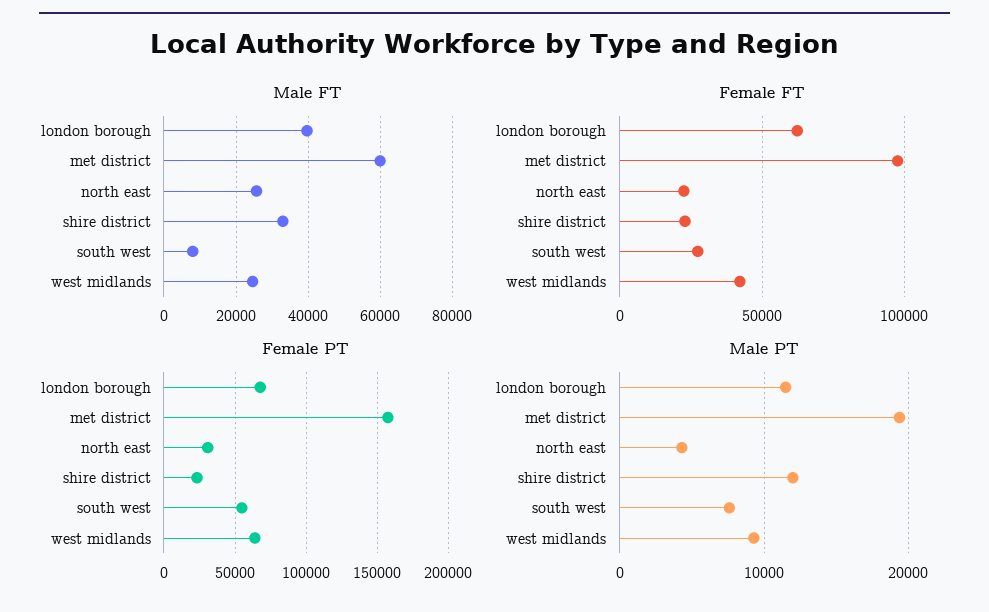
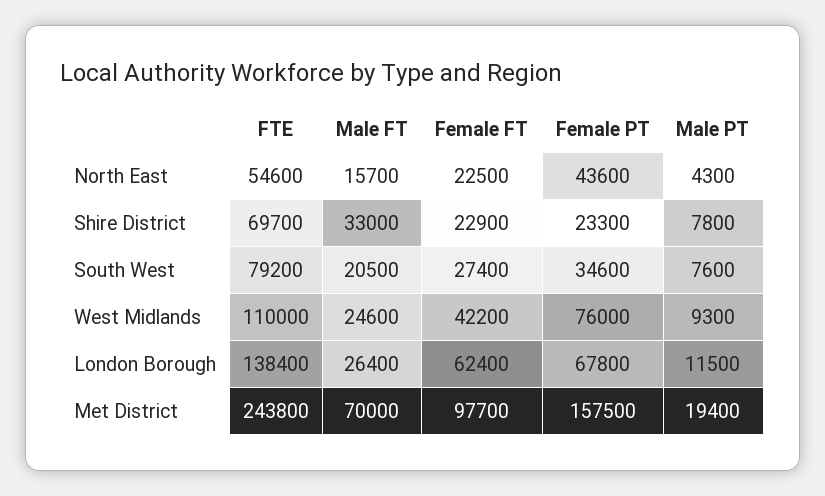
  {
    "Male FT": {
-     "london borough": 40000,
+     "london borough": 26400,
-     "met district": 60000,
+     "met district": 70000,
-     "north east": 26000,
+     "north east": 15700,
      "shire district": 33000,
-     "south west": 8000,
+     "south west": 20500,
      "west midlands": 24600
    },
    "Female FT": {
      "london borough": 62400,
      "met district": 97700,
      "north east": 22500,
      "shire district": 22900,
      "south west": 27400,
      "west midlands": 42200
    },
    "Female PT": {
      "london borough": 67800,
      "met district": 157500,
-     "north east": 30000,
+     "north east": 43600,
      "shire district": 23300,
-     "south west": 55000,
+     "south west": 34600,
-     "west midlands": 65000
+     "west midlands": 76000
    },
    "Male PT": {
      "london borough": 11500,
      "met district": 19400,
      "north east": 4300,
-     "shire district": 12000,
+     "shire district": 7800,
      "south west": 7600,
      "west midlands": 9300
-   }
+   },
+   "FTE": {
+     "north east": 54600,
+     "shire district": 69700,
+     "south west": 79200,
+     "west midlands": 110000,
+     "london borough": 138400,
+     "met district": 243800
+   }
  }

